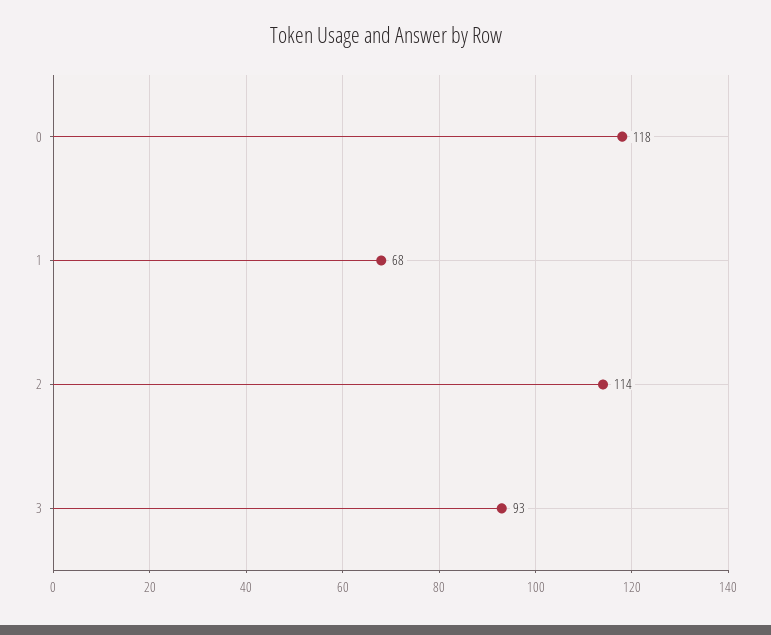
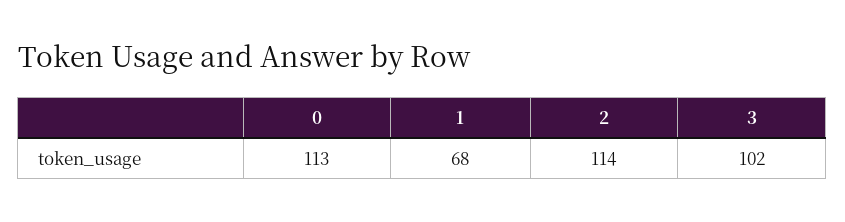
  {
-   "0": 118,
+   "0": 113,
    "1": 68,
    "2": 114,
-   "3": 93
+   "3": 102
  }

